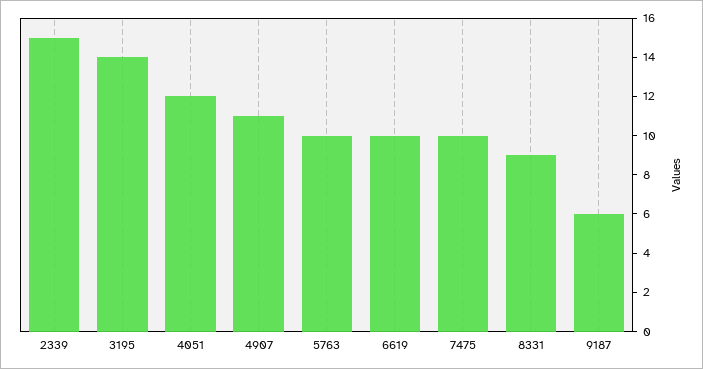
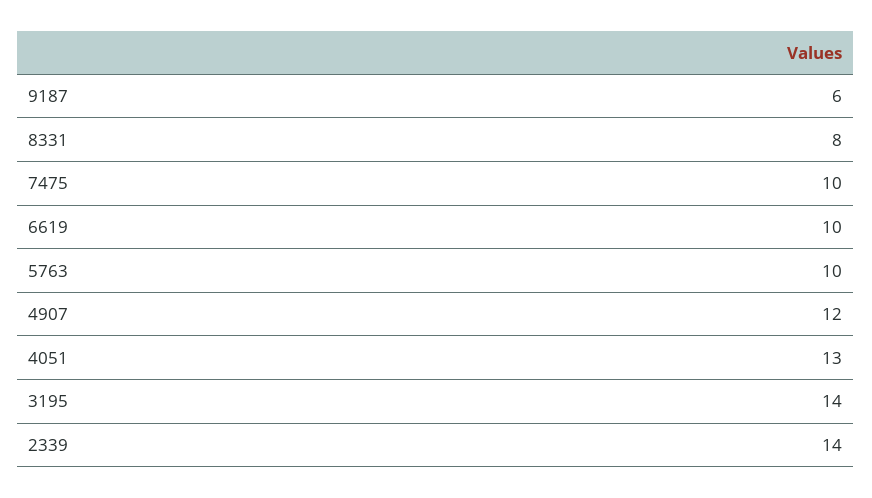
  {
-   "2339": 15,
+   "2339": 14,
    "3195": 14,
-   "4051": 12,
+   "4051": 13,
-   "4907": 11,
+   "4907": 12,
    "5763": 10,
    "6619": 10,
    "7475": 10,
-   "8331": 9,
+   "8331": 8,
    "9187": 6
  }

